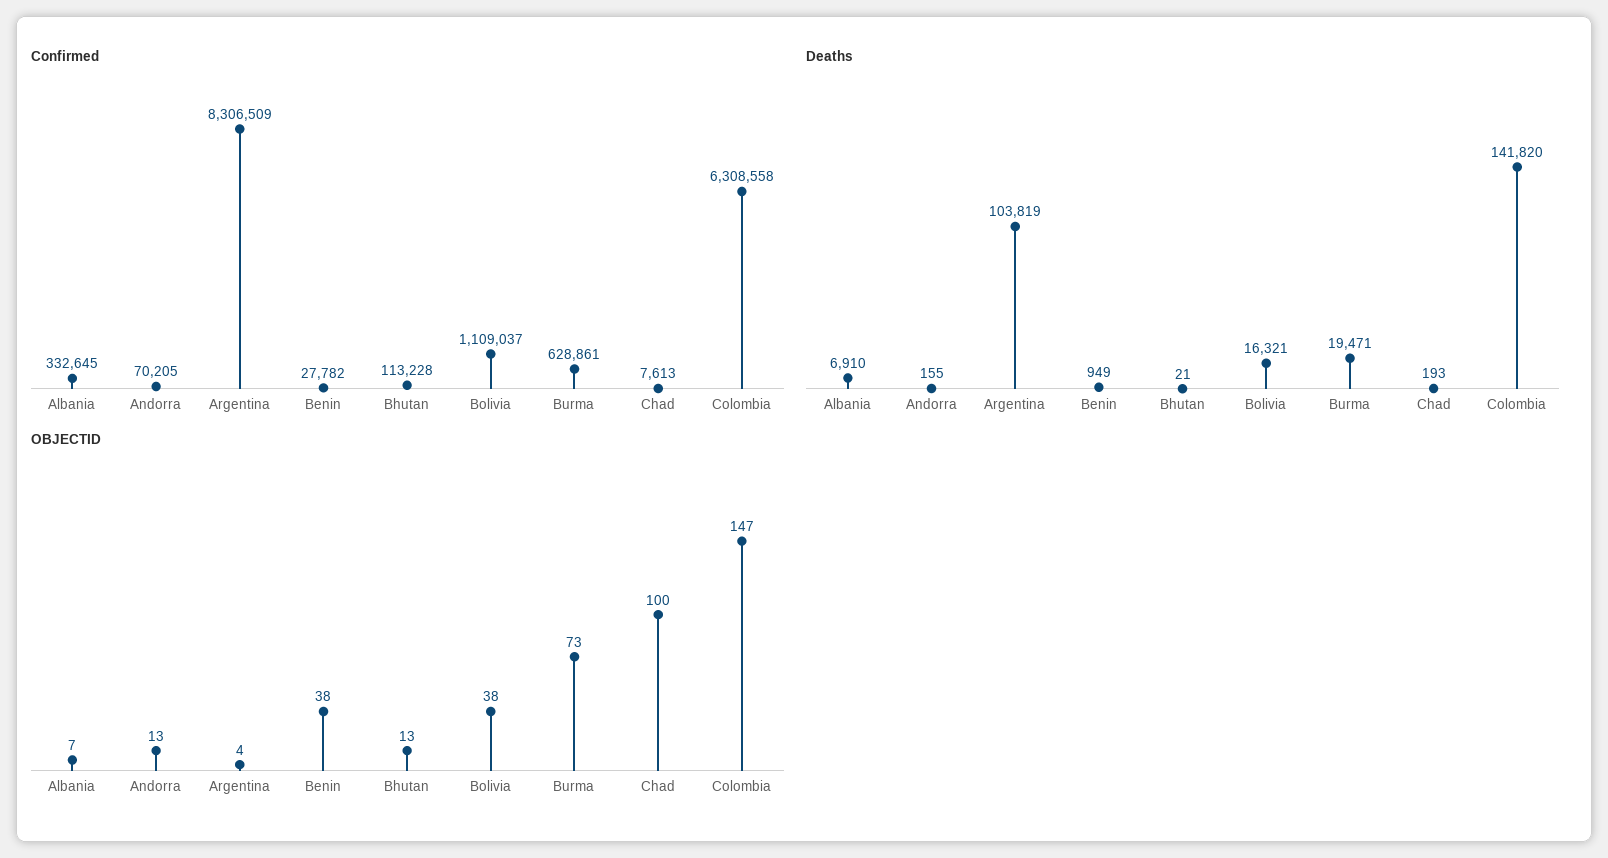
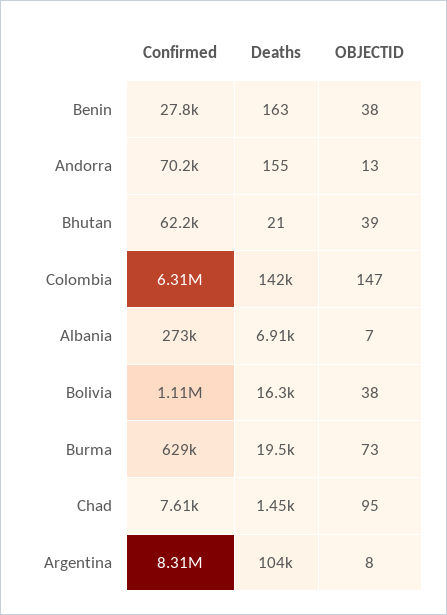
  {
    "Confirmed": {
-     "Albania": 332645,
+     "Albania": 273000,
      "Andorra": 70205,
      "Argentina": 8306509,
      "Benin": 27782,
-     "Bhutan": 113228,
+     "Bhutan": 62200,
      "Bolivia": 1109037,
      "Burma": 628861,
      "Chad": 7613,
      "Colombia": 6308558
    },
    "Deaths": {
      "Albania": 6910,
      "Andorra": 155,
      "Argentina": 103819,
-     "Benin": 949,
+     "Benin": 163,
      "Bhutan": 21,
      "Bolivia": 16321,
      "Burma": 19471,
-     "Chad": 193,
+     "Chad": 1450,
      "Colombia": 141820
    },
    "OBJECTID": {
      "Albania": 7,
      "Andorra": 13,
-     "Argentina": 4,
+     "Argentina": 8,
      "Benin": 38,
-     "Bhutan": 13,
+     "Bhutan": 39,
      "Bolivia": 38,
      "Burma": 73,
-     "Chad": 100,
+     "Chad": 95,
      "Colombia": 147
    }
  }

